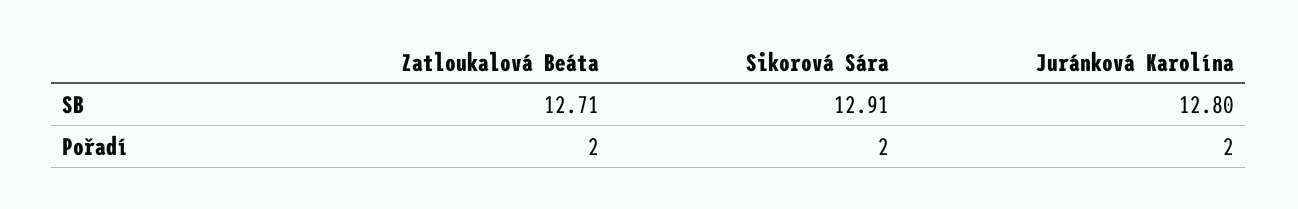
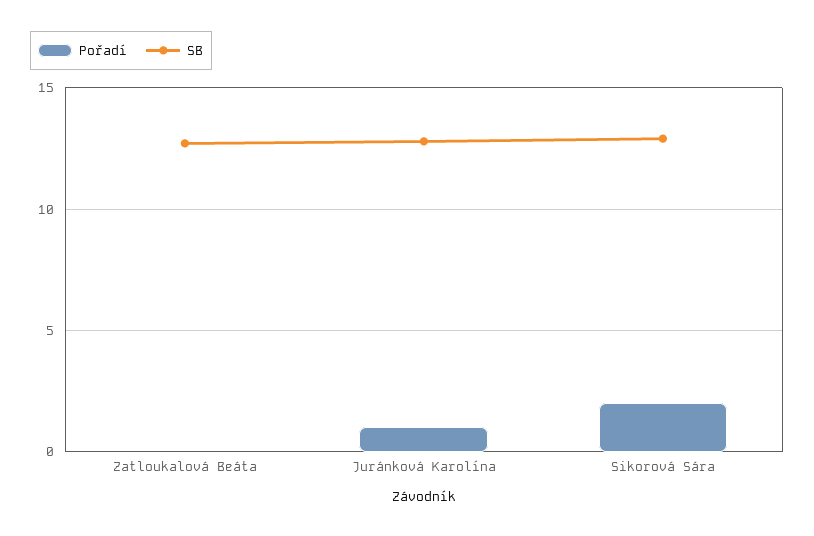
  {
    "SB": {
      "Zatloukalová Beáta": 12.71,
      "Sikorová Sára": 12.91,
      "Juránková Karolína": 12.8
    },
    "Pořadí": {
-     "Zatloukalová Beáta": 2,
+     "Zatloukalová Beáta": 0,
      "Sikorová Sára": 2,
-     "Juránková Karolína": 2
+     "Juránková Karolína": 1
    }
  }

